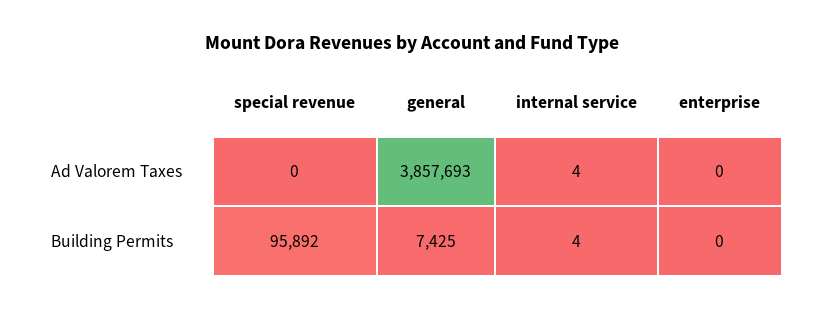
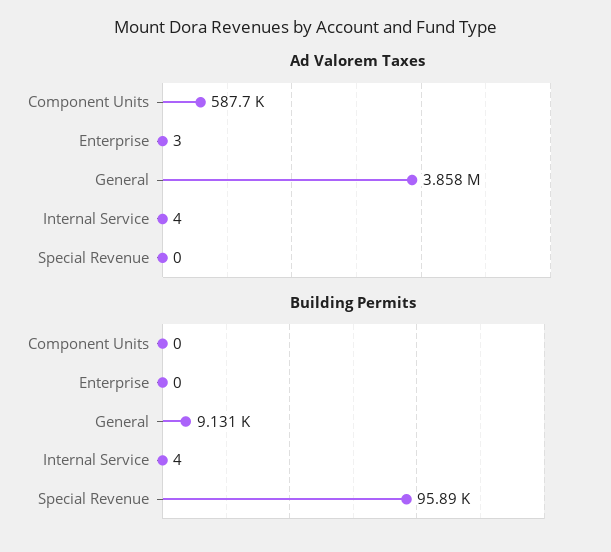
  {
    "Ad Valorem Taxes": {
      "special revenue": 0,
      "general": 3857693,
      "internal service": 4,
-     "enterprise": 0
+     "enterprise": 3,
+     "Component Units": 587700
    },
    "Building Permits": {
      "special revenue": 95892,
-     "general": 7425,
+     "general": 9131,
      "internal service": 4,
-     "enterprise": 0
+     "enterprise": 0,
+     "Component Units": 0
    }
  }

